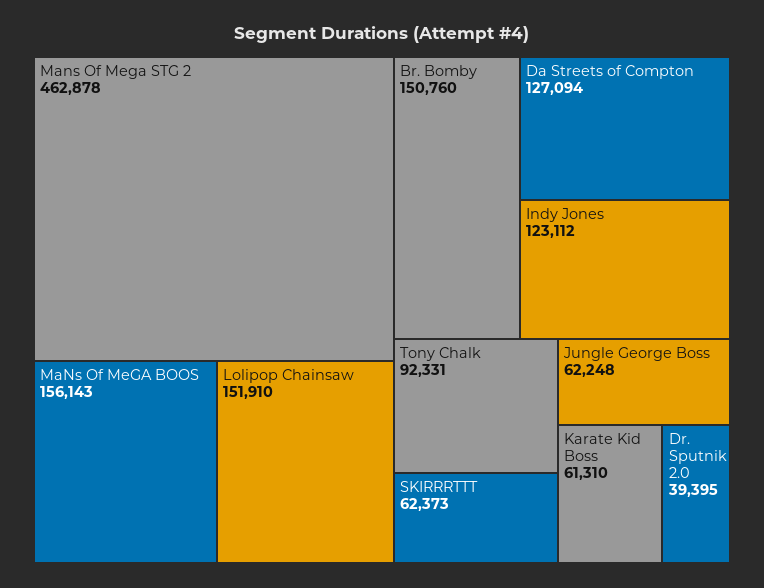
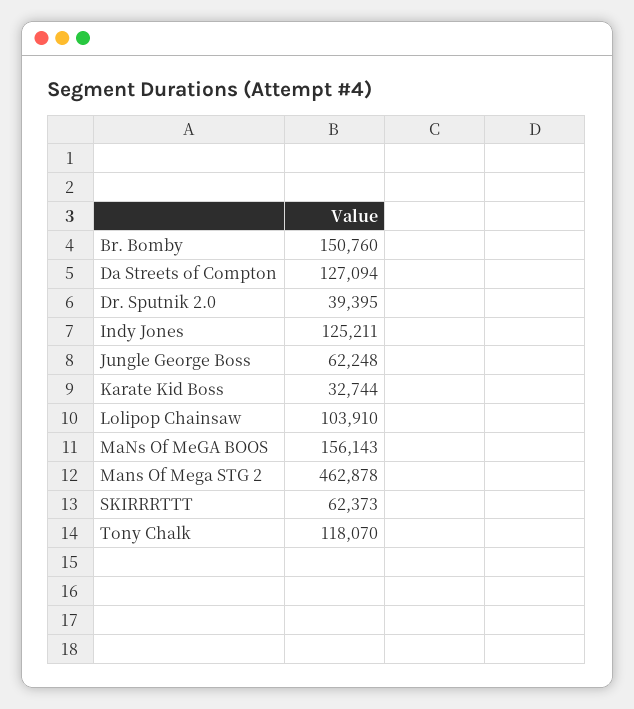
  {
    "Mans Of Mega STG 2": 462878,
    "MaNs Of MeGA BOOS": 156143,
-   "Lolipop Chainsaw": 151910,
+   "Lolipop Chainsaw": 103910,
    "Br. Bomby": 150760,
    "Da Streets of Compton": 127094,
-   "Indy Jones": 123112,
+   "Indy Jones": 125211,
-   "Tony Chalk": 92331,
+   "Tony Chalk": 118070,
    "SKIRRRTTT": 62373,
    "Jungle George Boss": 62248,
-   "Karate Kid Boss": 61310,
+   "Karate Kid Boss": 32744,
    "Dr. Sputnik 2.0": 39395
  }

